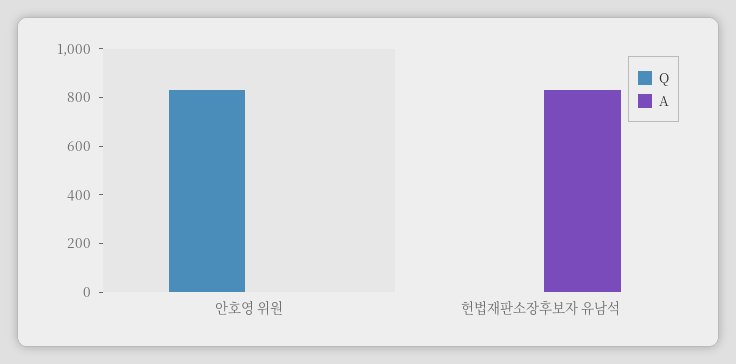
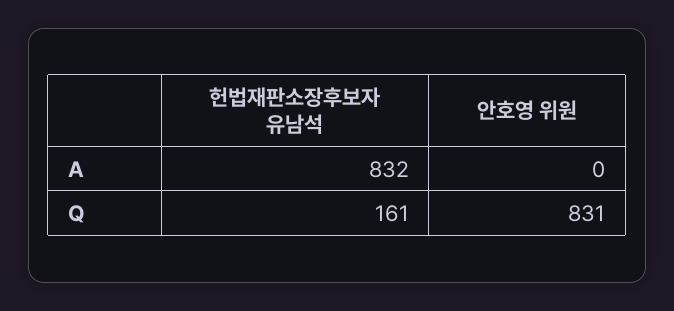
  {
    "Q": {
      "안호영 위원": 831,
-     "헌법재판소장후보자 유남석": 0
+     "헌법재판소장후보자 유남석": 161
    },
    "A": {
      "안호영 위원": 0,
      "헌법재판소장후보자 유남석": 832
    }
  }

